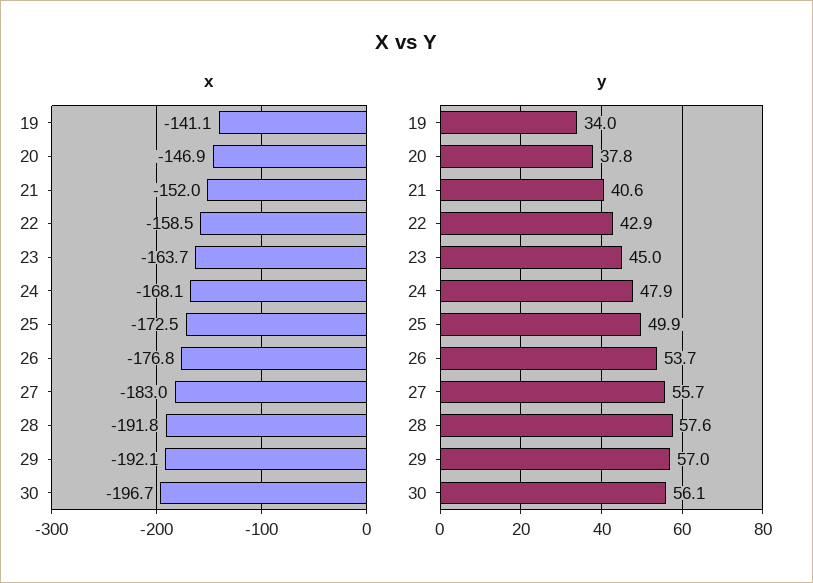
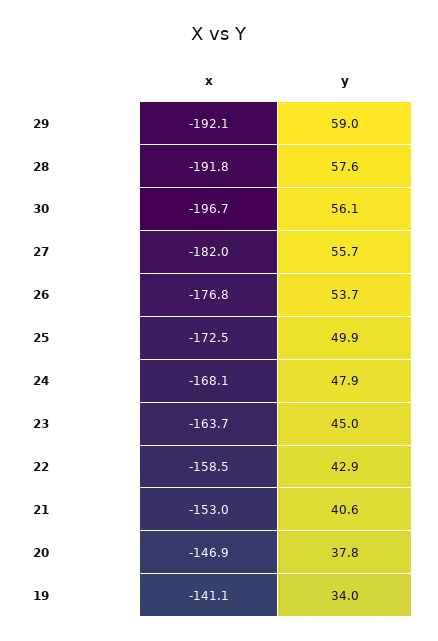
  {
    "x": {
      "19": -141.1,
      "20": -146.9,
-     "21": -152,
+     "21": -153,
      "22": -158.5,
      "23": -163.7,
      "24": -168.1,
      "25": -172.5,
      "26": -176.8,
-     "27": -183,
+     "27": -182,
      "28": -191.8,
      "29": -192.1,
      "30": -196.7
    },
    "y": {
      "19": 34,
      "20": 37.8,
      "21": 40.6,
      "22": 42.9,
      "23": 45,
      "24": 47.9,
      "25": 49.9,
      "26": 53.7,
      "27": 55.7,
      "28": 57.6,
-     "29": 57,
+     "29": 59,
      "30": 56.1
    }
  }

